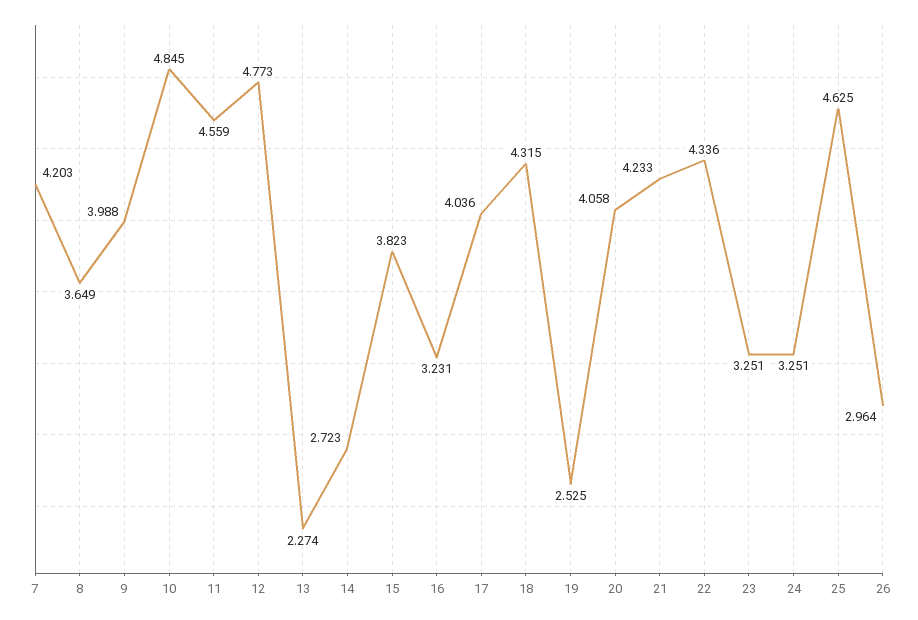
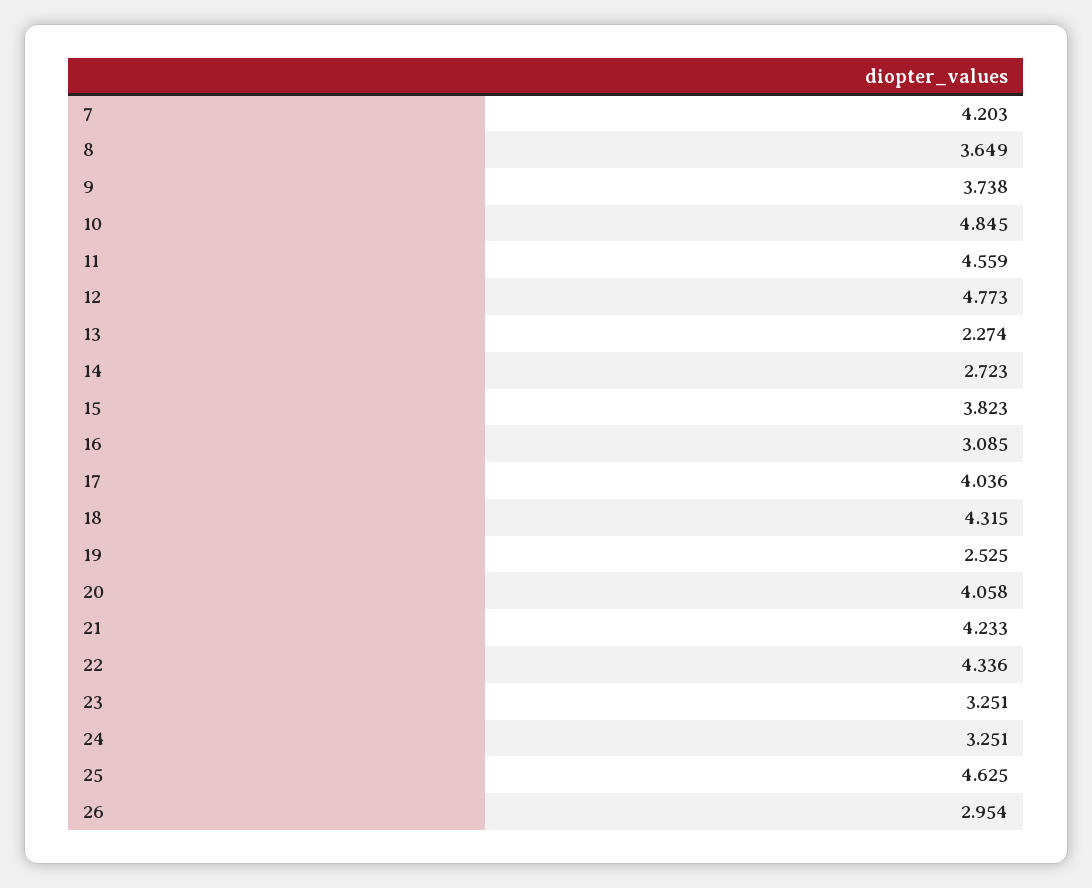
  {
    "7": 4.203,
    "8": 3.649,
-   "9": 3.988,
+   "9": 3.738,
    "10": 4.845,
    "11": 4.559,
    "12": 4.773,
    "13": 2.274,
    "14": 2.723,
    "15": 3.823,
-   "16": 3.231,
+   "16": 3.085,
    "17": 4.036,
    "18": 4.315,
    "19": 2.525,
    "20": 4.058,
    "21": 4.233,
    "22": 4.336,
    "23": 3.251,
    "24": 3.251,
    "25": 4.625,
-   "26": 2.964
+   "26": 2.954
  }

